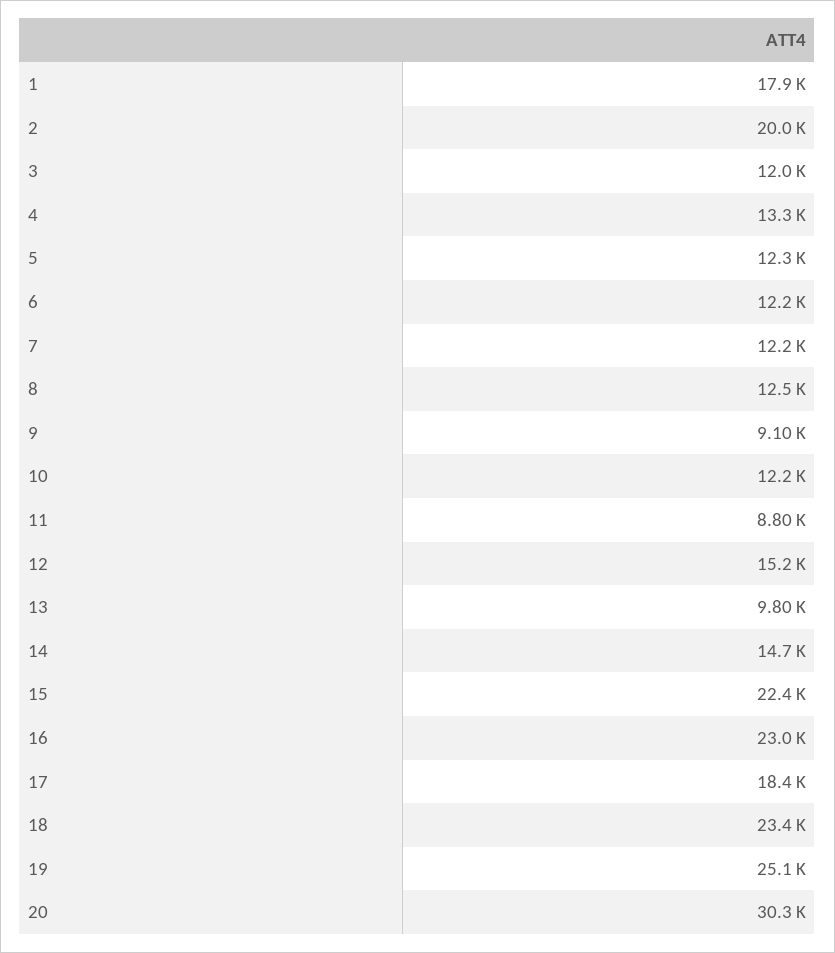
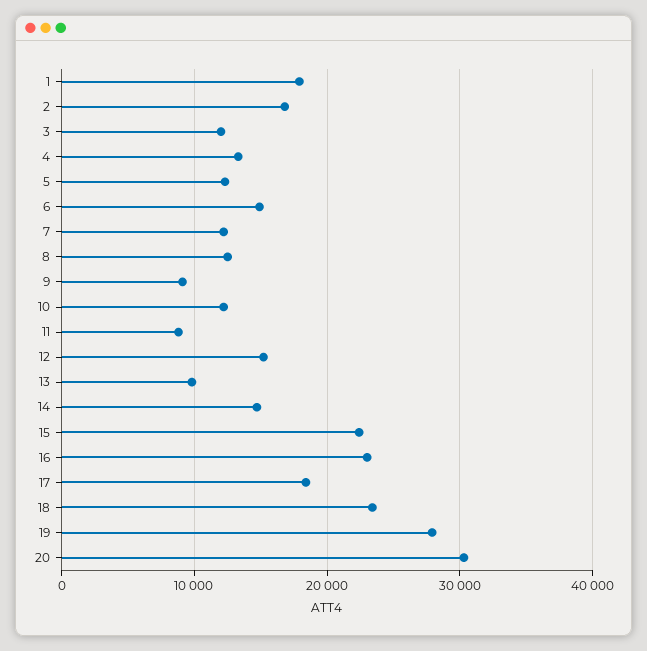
  {
    "1": 17900,
-   "2": 20000,
+   "2": 17000,
    "3": 12000,
    "4": 13300,
    "5": 12300,
-   "6": 12200,
+   "6": 15000,
    "7": 12200,
    "8": 12500,
    "9": 9100,
    "10": 12200,
    "11": 8800,
    "12": 15200,
    "13": 9800,
    "14": 14700,
    "15": 22400,
    "16": 23000,
    "17": 18400,
    "18": 23400,
-   "19": 25100,
+   "19": 28000,
    "20": 30300
  }

